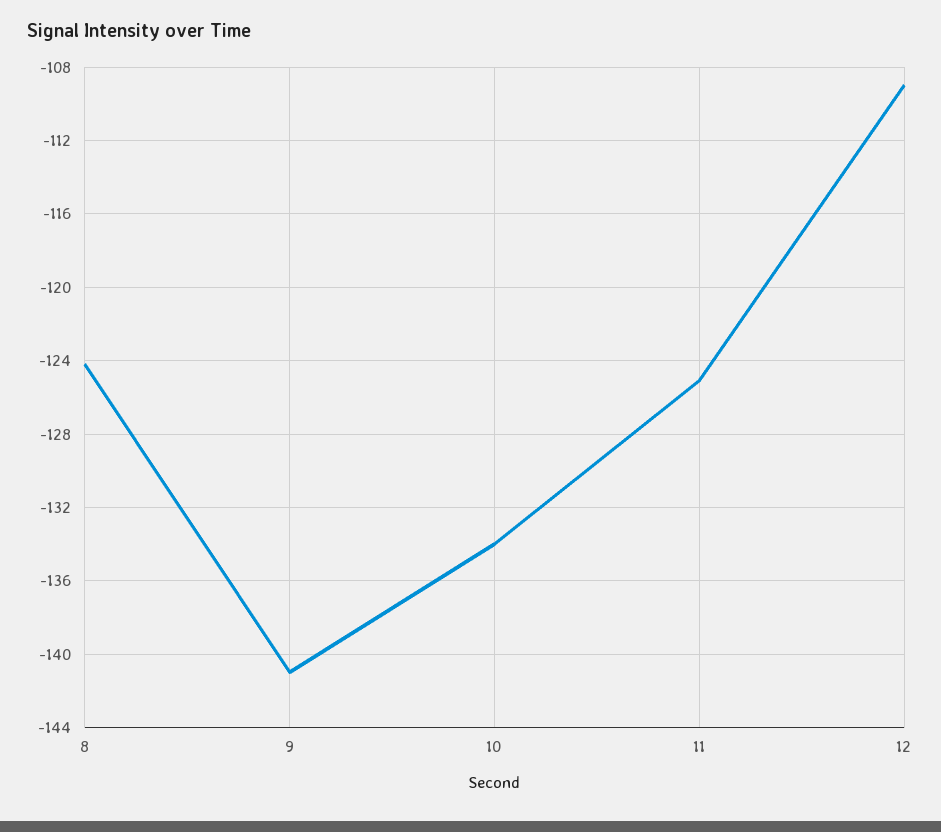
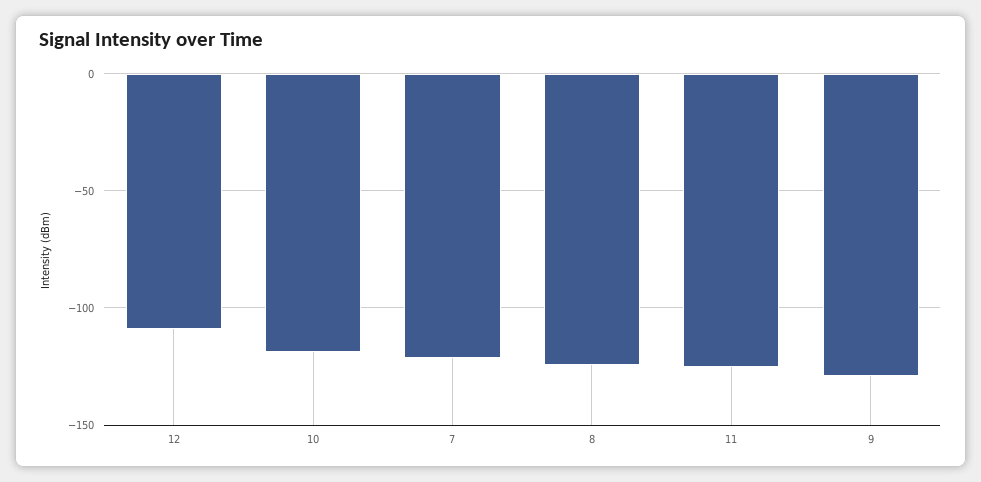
  {
    "8": -124,
-   "9": -141,
+   "9": -130,
-   "10": -134,
+   "10": -120,
    "11": -125,
-   "12": -109
+   "12": -109,
+   "7": -120
  }

